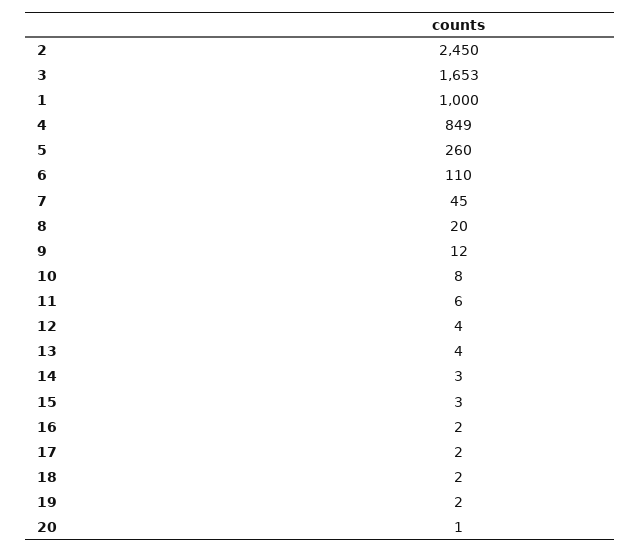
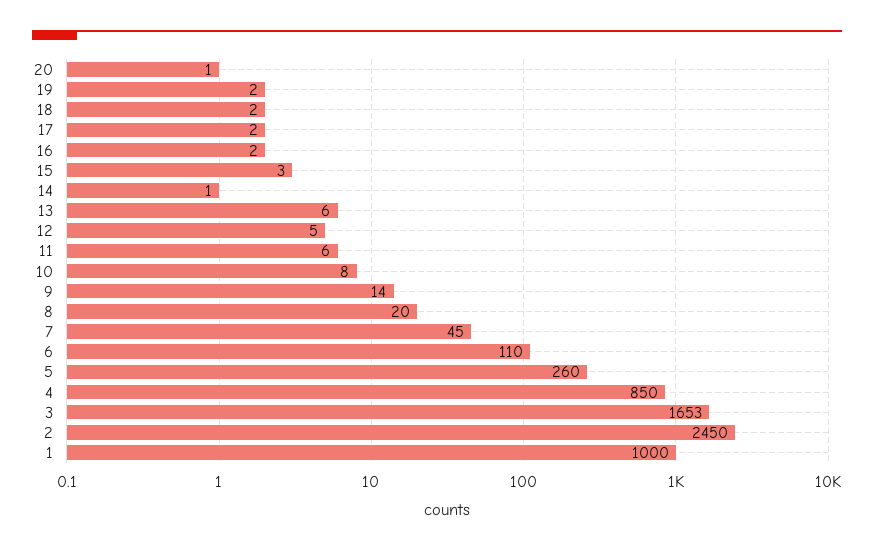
  {
    "2": 2450,
    "3": 1653,
    "1": 1000,
-   "4": 849,
+   "4": 850,
    "5": 260,
    "6": 110,
    "7": 45,
    "8": 20,
-   "9": 12,
+   "9": 14,
    "10": 8,
    "11": 6,
-   "12": 4,
+   "12": 5,
-   "13": 4,
+   "13": 6,
-   "14": 3,
+   "14": 1,
    "15": 3,
    "16": 2,
    "17": 2,
    "18": 2,
    "19": 2,
    "20": 1
  }

